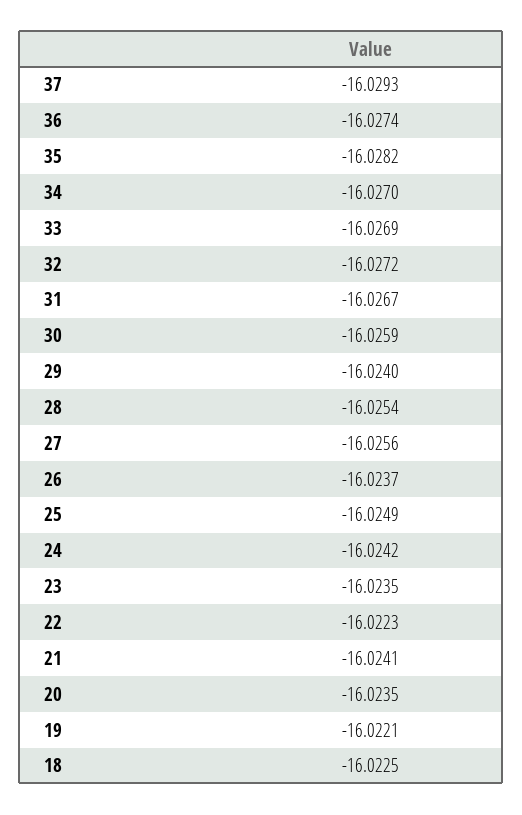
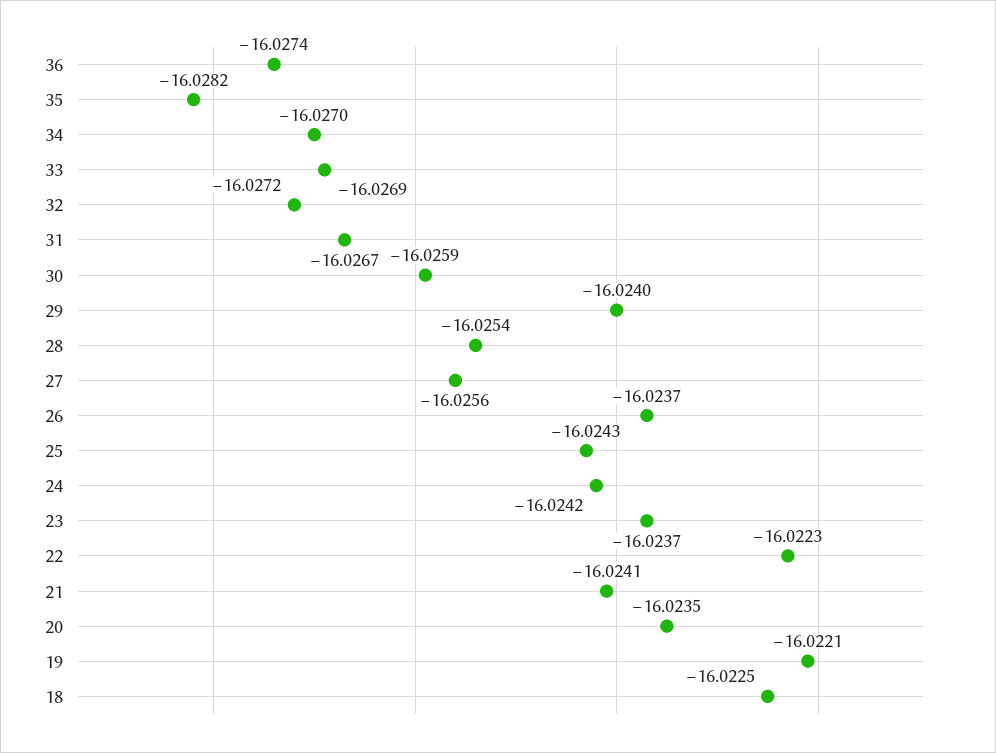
  {
-   "37": -16.0293,
    "36": -16.0274,
    "35": -16.0282,
    "34": -16.027,
    "33": -16.0269,
    "32": -16.0272,
    "31": -16.0267,
    "30": -16.0259,
    "29": -16.024,
    "28": -16.0254,
    "27": -16.0256,
    "26": -16.0237,
-   "25": -16.0249,
+   "25": -16.0243,
    "24": -16.0242,
-   "23": -16.0235,
+   "23": -16.0237,
    "22": -16.0223,
    "21": -16.0241,
    "20": -16.0235,
    "19": -16.0221,
    "18": -16.0225
  }

